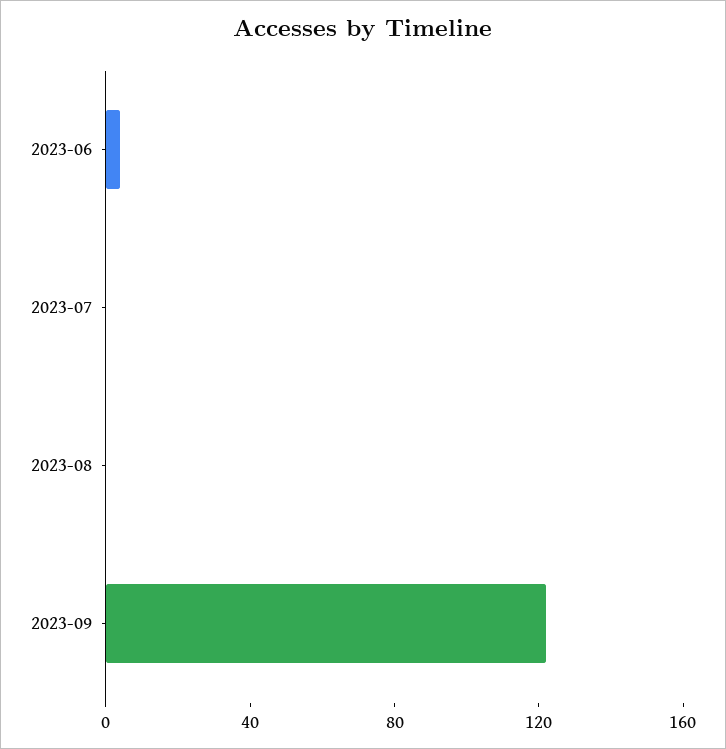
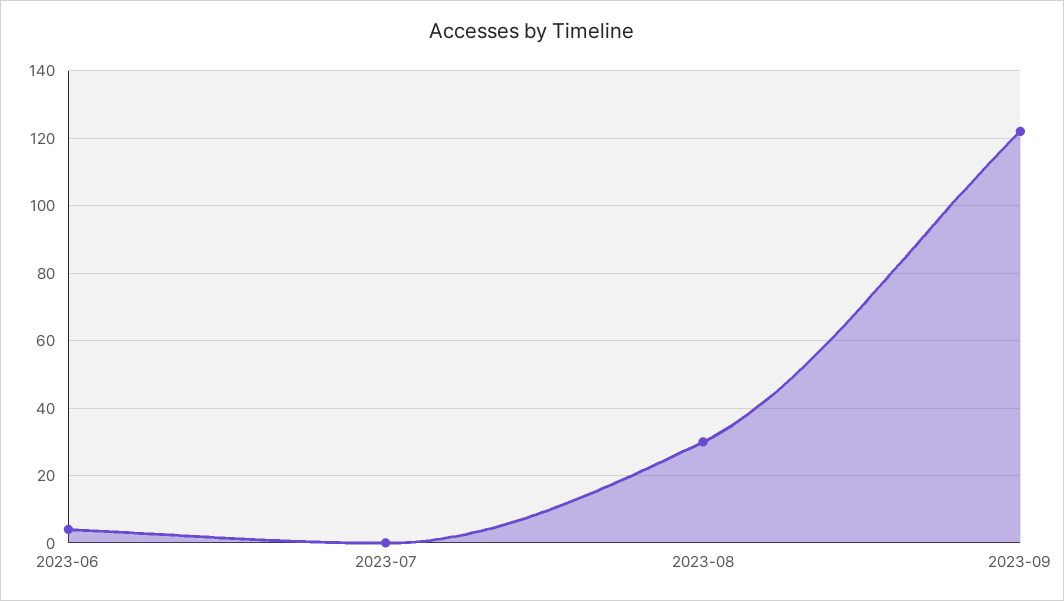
  {
    "2023-06": 5,
    "2023-07": 0,
-   "2023-08": 0,
+   "2023-08": 30,
    "2023-09": 120
  }

